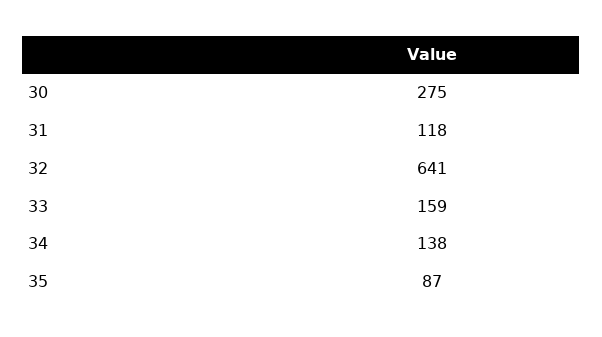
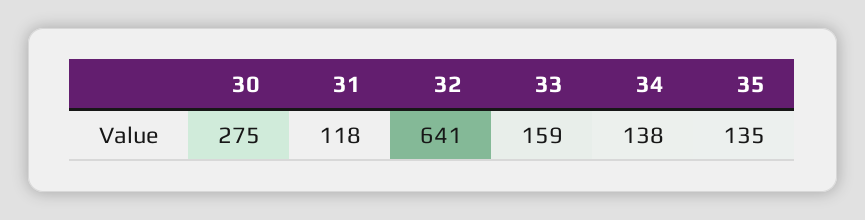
  {
    "30": 275,
    "31": 118,
    "32": 641,
    "33": 159,
    "34": 138,
-   "35": 87
+   "35": 135
  }

